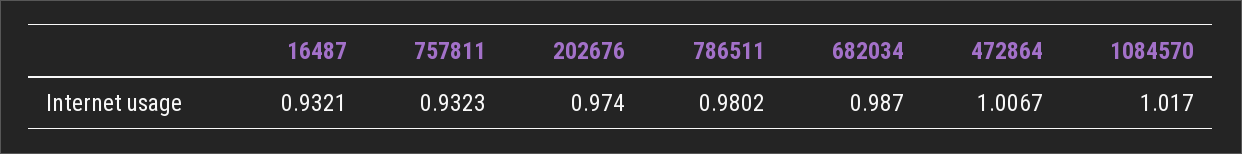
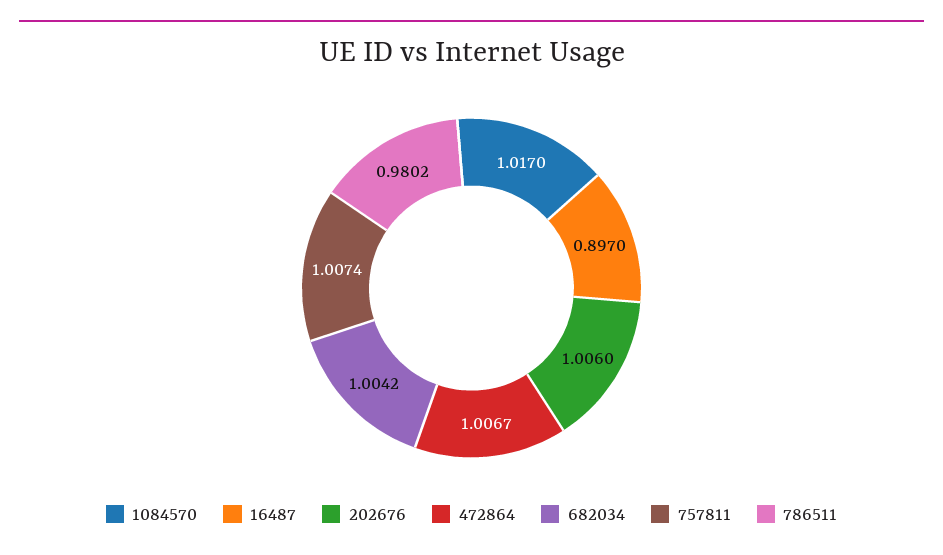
  {
-   "16487": 0.9321,
+   "16487": 0.897,
-   "757811": 0.9323,
+   "757811": 1.0074,
-   "202676": 0.974,
+   "202676": 1.006,
    "786511": 0.9802,
-   "682034": 0.987,
+   "682034": 1.0042,
    "472864": 1.0067,
    "1084570": 1.017
  }

